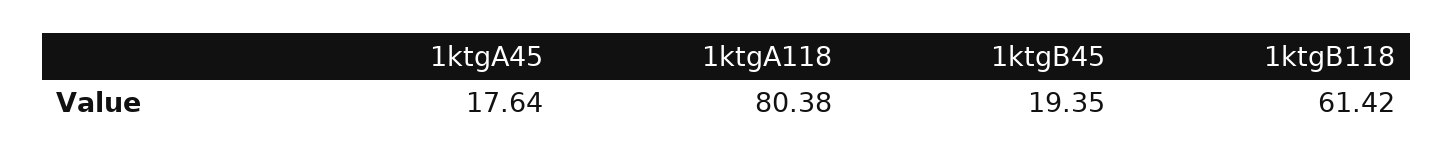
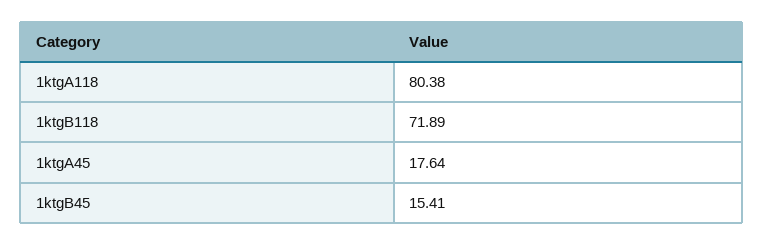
  {
    "1ktgA45": 17.64,
    "1ktgA118": 80.38,
-   "1ktgB45": 19.35,
+   "1ktgB45": 15.41,
-   "1ktgB118": 61.42
+   "1ktgB118": 71.89
  }

